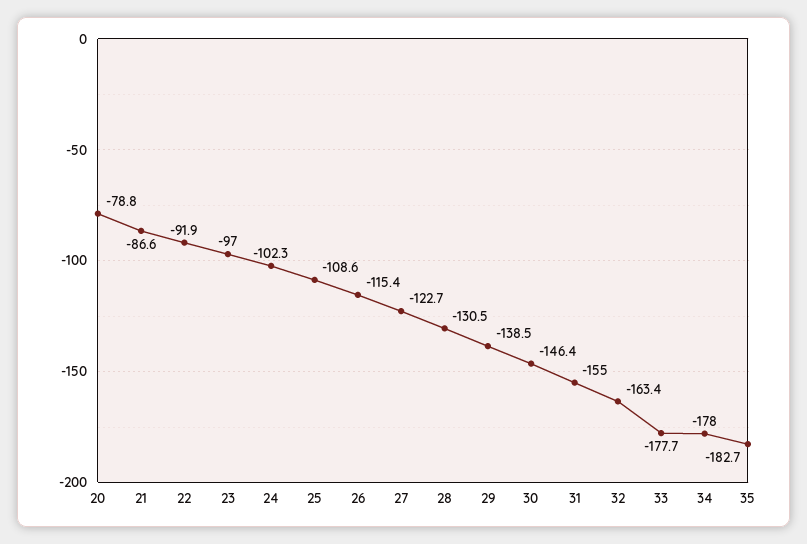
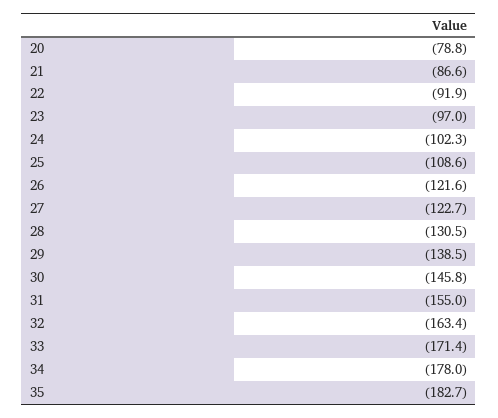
  {
    "20": -78.8,
    "21": -86.6,
    "22": -91.9,
    "23": -97,
    "24": -102.3,
    "25": -108.6,
-   "26": -115.4,
+   "26": -121.6,
    "27": -122.7,
    "28": -130.5,
    "29": -138.5,
-   "30": -146.4,
+   "30": -145.8,
    "31": -155,
    "32": -163.4,
-   "33": -177.7,
+   "33": -171.4,
    "34": -178,
    "35": -182.7
  }

